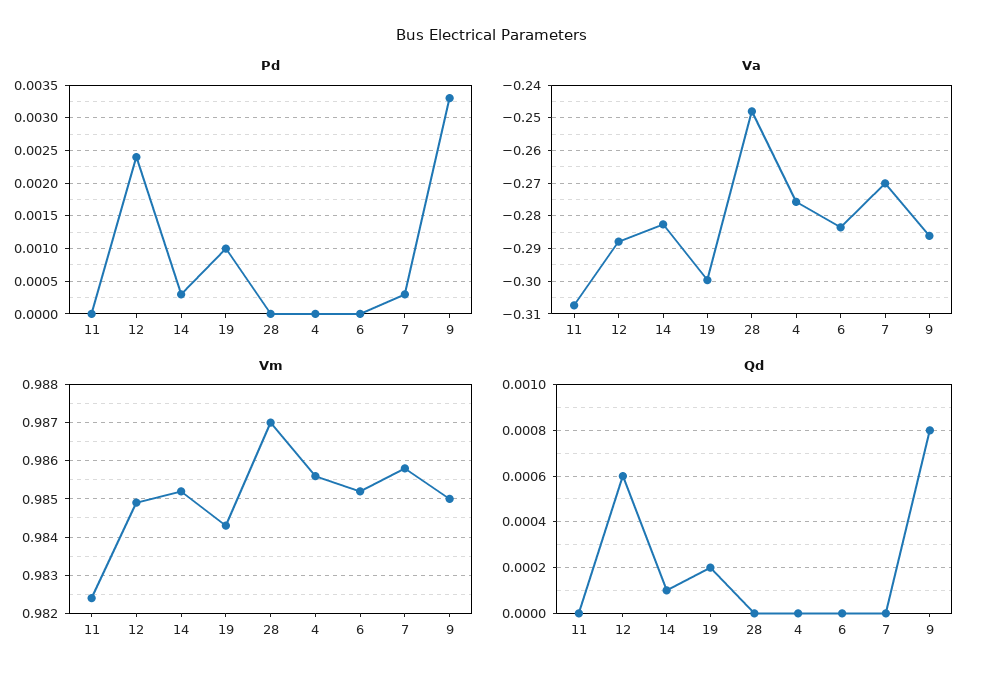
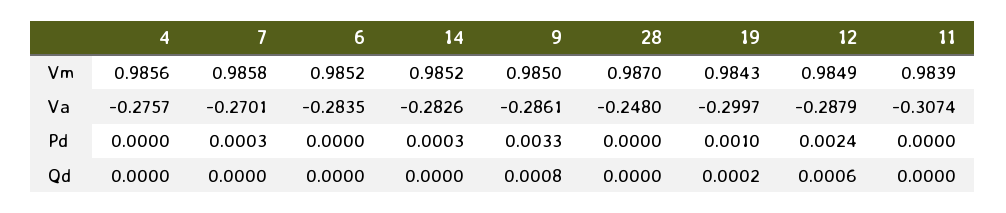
  {
    "Pd": {
      "11": 0,
      "12": 0.0024,
      "14": 0.0003,
      "19": 0.001,
      "28": 0,
      "4": 0,
      "6": 0,
      "7": 0.0003,
      "9": 0.0033
    },
    "Va": {
      "11": -0.3074,
      "12": -0.2879,
      "14": -0.2826,
      "19": -0.2997,
      "28": -0.248,
      "4": -0.2757,
      "6": -0.2835,
      "7": -0.2701,
      "9": -0.2861
    },
    "Vm": {
-     "11": 0.9825,
+     "11": 0.9839,
      "12": 0.9849,
      "14": 0.9852,
      "19": 0.9843,
      "28": 0.987,
      "4": 0.9856,
      "6": 0.9852,
      "7": 0.9858,
      "9": 0.985
    },
    "Qd": {
      "11": 0,
      "12": 0.0006,
-     "14": 0.0001,
+     "14": 0,
      "19": 0.0002,
      "28": 0,
      "4": 0,
      "6": 0,
      "7": 0,
      "9": 0.0008
    }
  }

